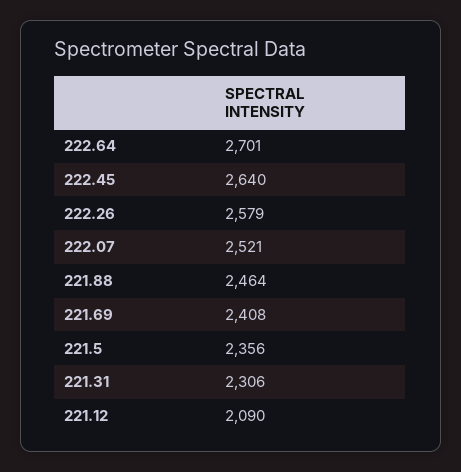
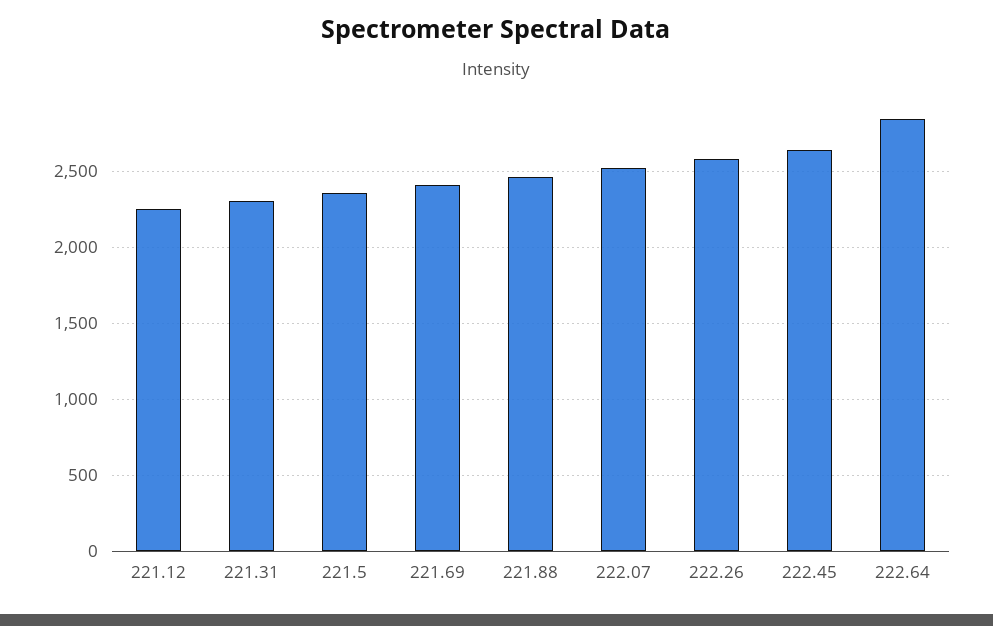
  {
-   "222.64": 2701,
+   "222.64": 2850,
    "222.45": 2640,
    "222.26": 2579,
    "222.07": 2521,
    "221.88": 2464,
    "221.69": 2408,
    "221.5": 2356,
    "221.31": 2306,
-   "221.12": 2090
+   "221.12": 2250
  }

